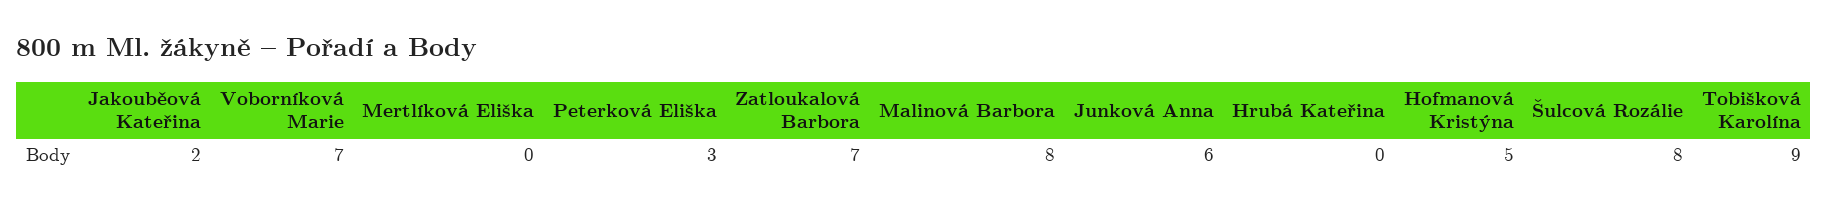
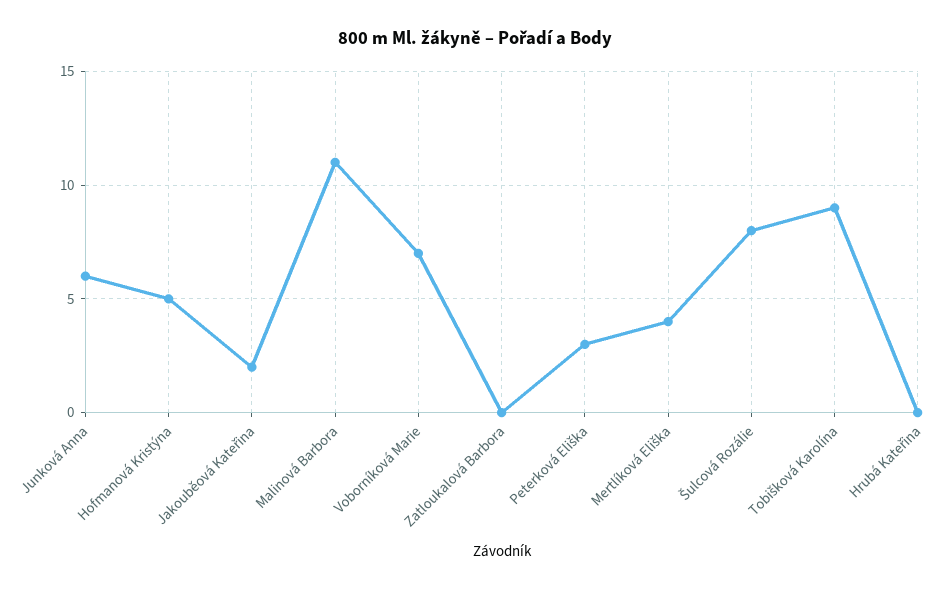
  {
    "Jakouběová Kateřina": 2,
    "Voborníková Marie": 7,
-   "Mertlíková Eliška": 0,
+   "Mertlíková Eliška": 4,
    "Peterková Eliška": 3,
-   "Zatloukalová Barbora": 7,
+   "Zatloukalová Barbora": 0,
-   "Malinová Barbora": 8,
+   "Malinová Barbora": 11,
    "Junková Anna": 6,
    "Hrubá Kateřina": 0,
    "Hofmanová Kristýna": 5,
    "Šulcová Rozálie": 8,
    "Tobišková Karolína": 9
  }

